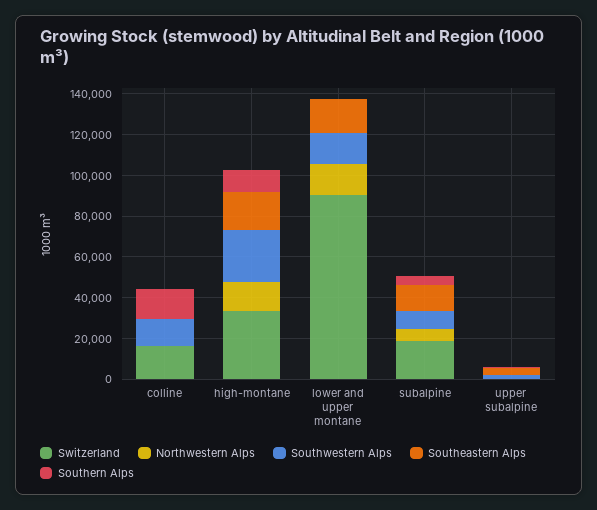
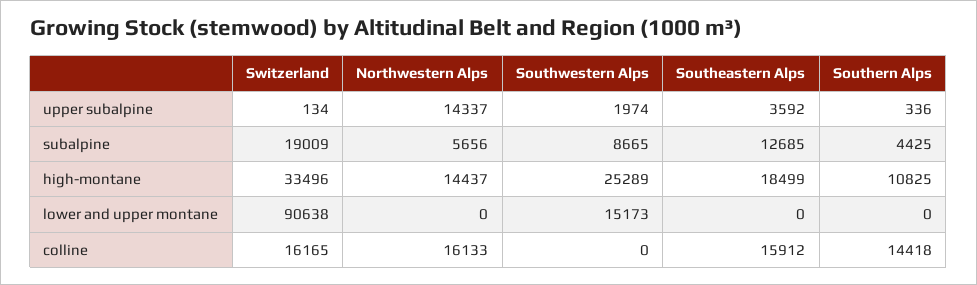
  {
    "Switzerland": {
      "colline": 16165,
      "high-montane": 33496,
      "lower and upper montane": 90638,
      "subalpine": 19009,
      "upper subalpine": 134
    },
    "Northwestern Alps": {
-     "colline": 0,
+     "colline": 16133,
      "high-montane": 14437,
-     "lower and upper montane": 15000,
+     "lower and upper montane": 0,
      "subalpine": 5656,
-     "upper subalpine": 0
+     "upper subalpine": 14337
    },
    "Southwestern Alps": {
-     "colline": 15000,
+     "colline": 0,
      "high-montane": 25289,
      "lower and upper montane": 15173,
      "subalpine": 8665,
      "upper subalpine": 1974
    },
    "Southeastern Alps": {
-     "colline": 0,
+     "colline": 15912,
      "high-montane": 18499,
-     "lower and upper montane": 15000,
+     "lower and upper montane": 0,
      "subalpine": 12685,
      "upper subalpine": 3592
    },
    "Southern Alps": {
      "colline": 14418,
      "high-montane": 10825,
      "lower and upper montane": 0,
      "subalpine": 4425,
      "upper subalpine": 336
    }
  }

